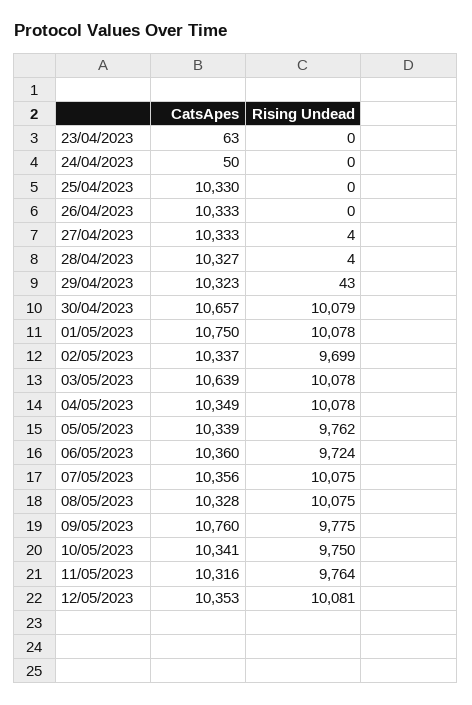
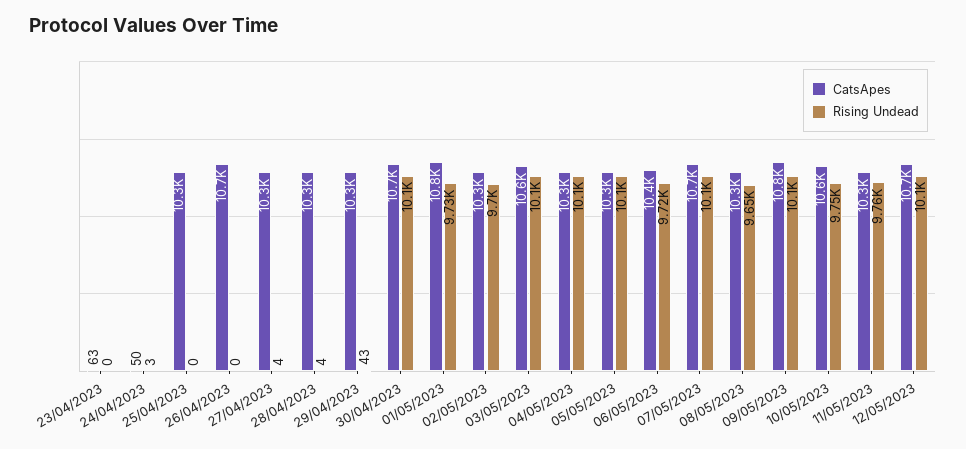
  {
    "CatsApes": {
      "23/04/2023": 63,
      "24/04/2023": 50,
      "25/04/2023": 10330,
-     "26/04/2023": 10333,
+     "26/04/2023": 10700,
      "27/04/2023": 10333,
      "28/04/2023": 10327,
      "29/04/2023": 10323,
      "30/04/2023": 10657,
      "01/05/2023": 10750,
      "02/05/2023": 10337,
      "03/05/2023": 10639,
      "04/05/2023": 10349,
      "05/05/2023": 10339,
      "06/05/2023": 10360,
-     "07/05/2023": 10356,
+     "07/05/2023": 10700,
      "08/05/2023": 10328,
      "09/05/2023": 10760,
-     "10/05/2023": 10341,
+     "10/05/2023": 10600,
      "11/05/2023": 10316,
-     "12/05/2023": 10353
+     "12/05/2023": 10700
    },
    "Rising Undead": {
      "23/04/2023": 0,
-     "24/04/2023": 0,
+     "24/04/2023": 3,
      "25/04/2023": 0,
      "26/04/2023": 0,
      "27/04/2023": 4,
      "28/04/2023": 4,
      "29/04/2023": 43,
      "30/04/2023": 10079,
-     "01/05/2023": 10078,
+     "01/05/2023": 9730,
      "02/05/2023": 9699,
      "03/05/2023": 10078,
      "04/05/2023": 10078,
-     "05/05/2023": 9762,
+     "05/05/2023": 10100,
      "06/05/2023": 9724,
      "07/05/2023": 10075,
-     "08/05/2023": 10075,
+     "08/05/2023": 9650,
-     "09/05/2023": 9775,
+     "09/05/2023": 10100,
      "10/05/2023": 9750,
      "11/05/2023": 9764,
      "12/05/2023": 10081
    }
  }

